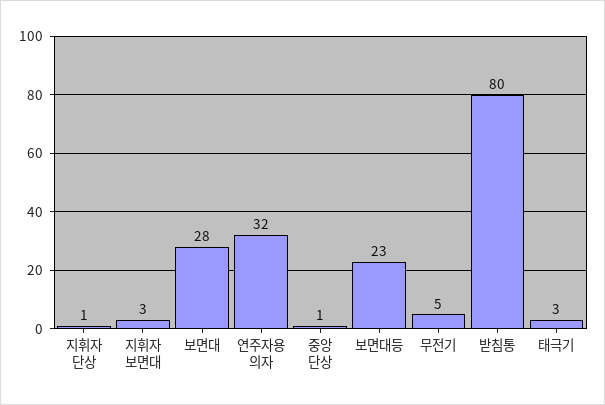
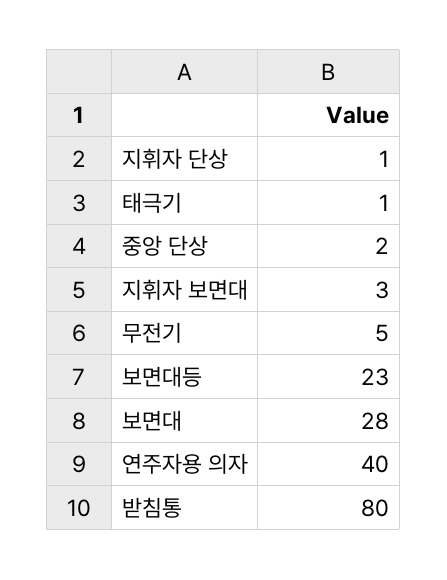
  {
    "지휘자 단상": 1,
    "지휘자 보면대": 3,
    "보면대": 28,
-   "연주자용 의자": 32,
+   "연주자용 의자": 40,
-   "중앙 단상": 1,
+   "중앙 단상": 2,
    "보면대등": 23,
    "무전기": 5,
    "받침통": 80,
-   "태극기": 3
+   "태극기": 1
  }

